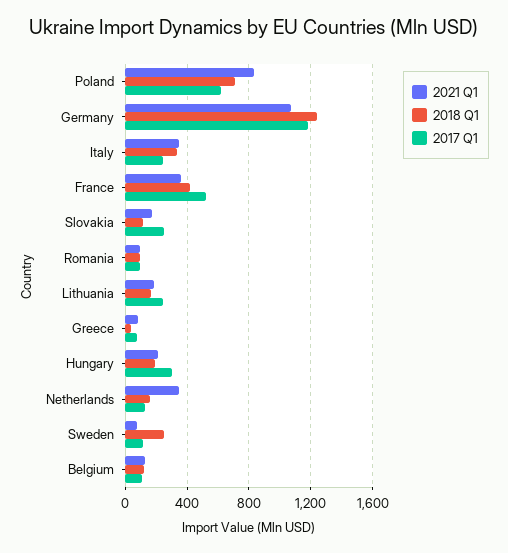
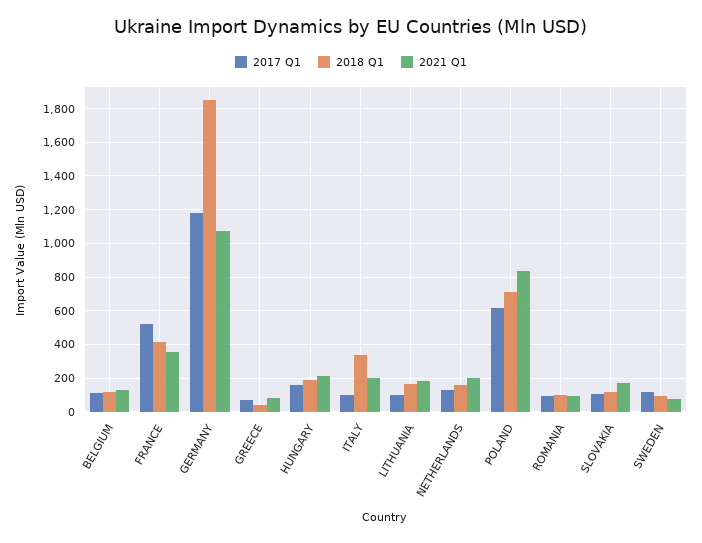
  {
    "2021 Q1": {
      "Poland": 850,
      "Germany": 1100,
-     "Italy": 350,
+     "Italy": 200,
      "France": 350,
      "Slovakia": 150,
      "Romania": 100,
      "Lithuania": 200,
      "Greece": 100,
      "Hungary": 200,
-     "Netherlands": 350,
+     "Netherlands": 200,
      "Sweden": 50,
      "Belgium": 150
    },
    "2018 Q1": {
      "Poland": 700,
-     "Germany": 1250,
+     "Germany": 1850,
      "Italy": 350,
      "France": 400,
      "Slovakia": 100,
      "Romania": 100,
      "Lithuania": 150,
      "Greece": 50,
      "Hungary": 200,
      "Netherlands": 150,
-     "Sweden": 250,
+     "Sweden": 100,
      "Belgium": 100
    },
    "2017 Q1": {
      "Poland": 600,
      "Germany": 1200,
-     "Italy": 250,
+     "Italy": 100,
      "France": 500,
-     "Slovakia": 250,
+     "Slovakia": 100,
      "Romania": 100,
-     "Lithuania": 250,
+     "Lithuania": 100,
      "Greece": 50,
-     "Hungary": 300,
+     "Hungary": 150,
      "Netherlands": 150,
      "Sweden": 100,
      "Belgium": 100
    }
  }

